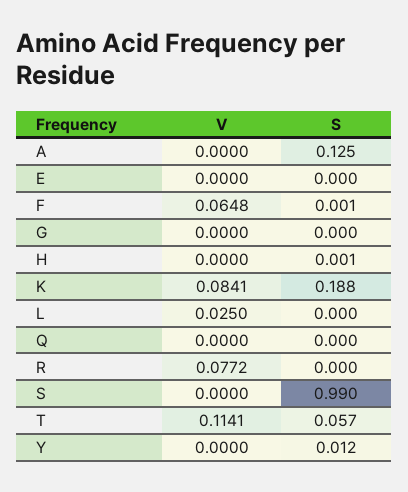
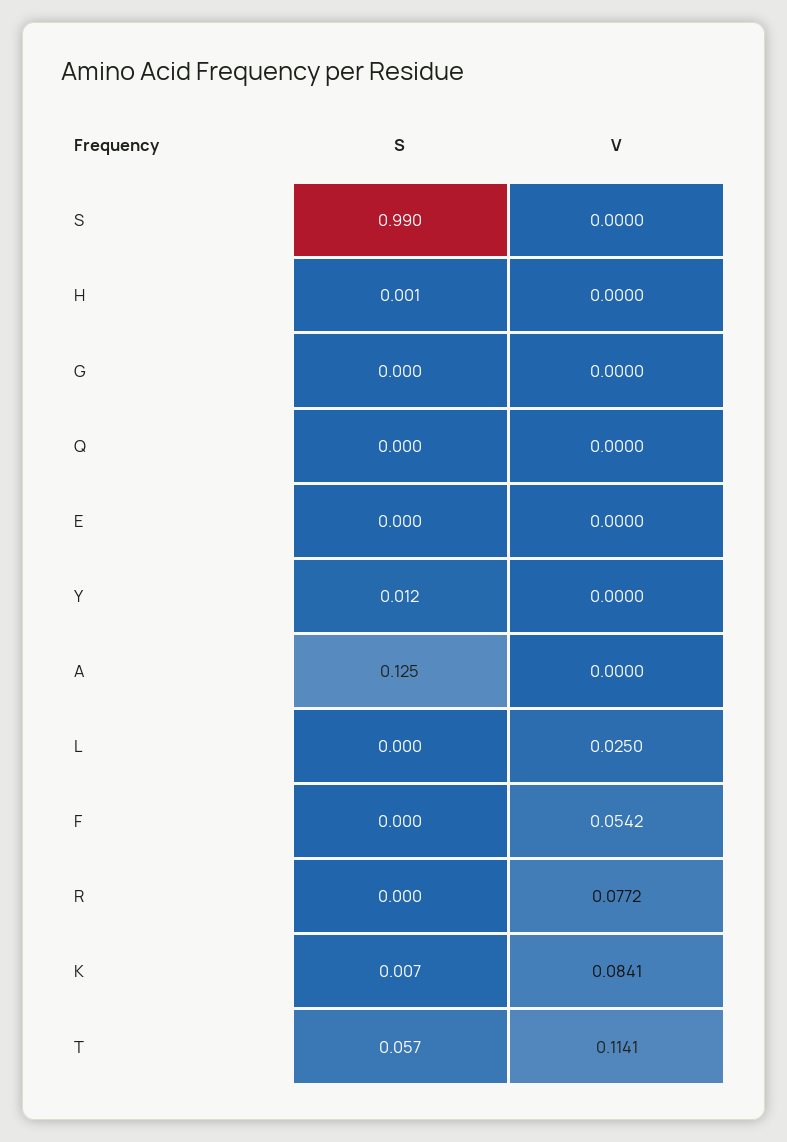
  {
    "V": {
      "A": 0,
      "E": 0,
-     "F": 0.0648,
+     "F": 0.0542,
      "G": 0,
      "H": 0,
      "K": 0.0841,
      "L": 0.025,
      "Q": 0,
      "R": 0.0772,
      "S": 0,
      "T": 0.1141,
      "Y": 0
    },
    "S": {
      "A": 0.125,
      "E": 0,
-     "F": 0.001,
+     "F": 0,
      "G": 0,
      "H": 0.001,
-     "K": 0.188,
+     "K": 0.007,
      "L": 0,
      "Q": 0,
      "R": 0,
      "S": 0.99,
      "T": 0.057,
      "Y": 0.012
    }
  }

